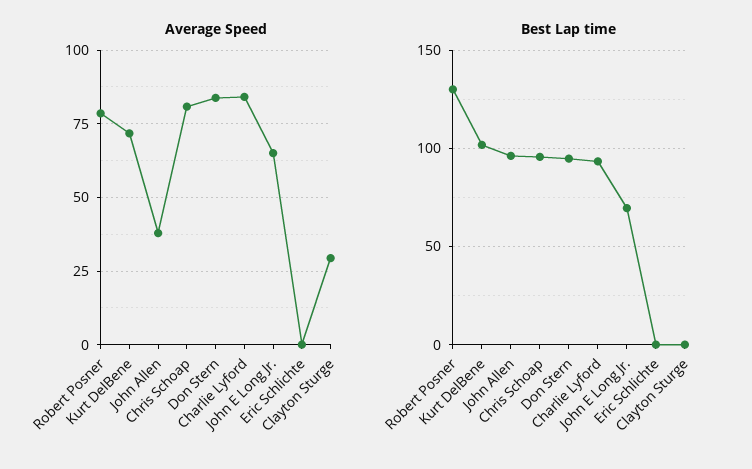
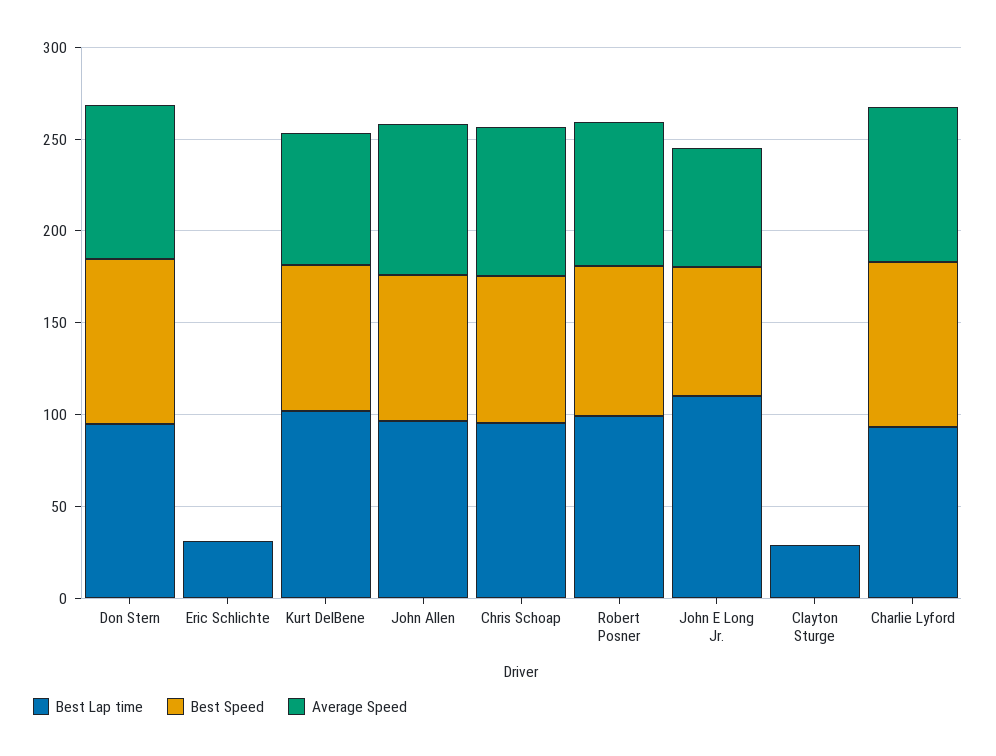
  {
    "Average Speed": {
      "Robert Posner": 77.5,
      "Kurt DelBene": 72.5,
-     "John Allen": 37.5,
+     "John Allen": 80,
      "Chris Schoap": 80,
      "Don Stern": 85,
      "Charlie Lyford": 85,
      "John E Long Jr.": 65,
      "Eric Schlichte": 0,
-     "Clayton Sturge": 30
+     "Clayton Sturge": 0
    },
    "Best Lap time": {
-     "Robert Posner": 130,
+     "Robert Posner": 100,
      "Kurt DelBene": 100,
      "John Allen": 95,
      "Chris Schoap": 95,
      "Don Stern": 95,
      "Charlie Lyford": 95,
-     "John E Long Jr.": 70,
+     "John E Long Jr.": 110,
-     "Eric Schlichte": 0,
+     "Eric Schlichte": 30,
-     "Clayton Sturge": 0
+     "Clayton Sturge": 30
-   }
+   },
+   "Best Speed": {
+     "Don Stern": 90,
+     "Eric Schlichte": 0,
+     "Kurt DelBene": 80,
+     "John Allen": 80,
+     "Chris Schoap": 80,
+     "Robert Posner": 80,
+     "John E Long Jr.": 70,
+     "Clayton Sturge": 0,
+     "Charlie Lyford": 90
+   }
  }

